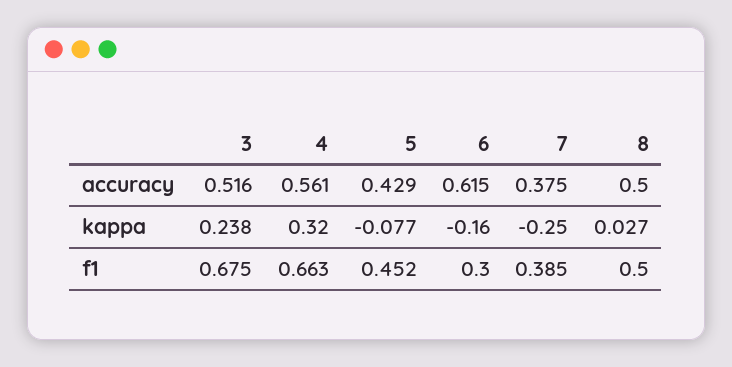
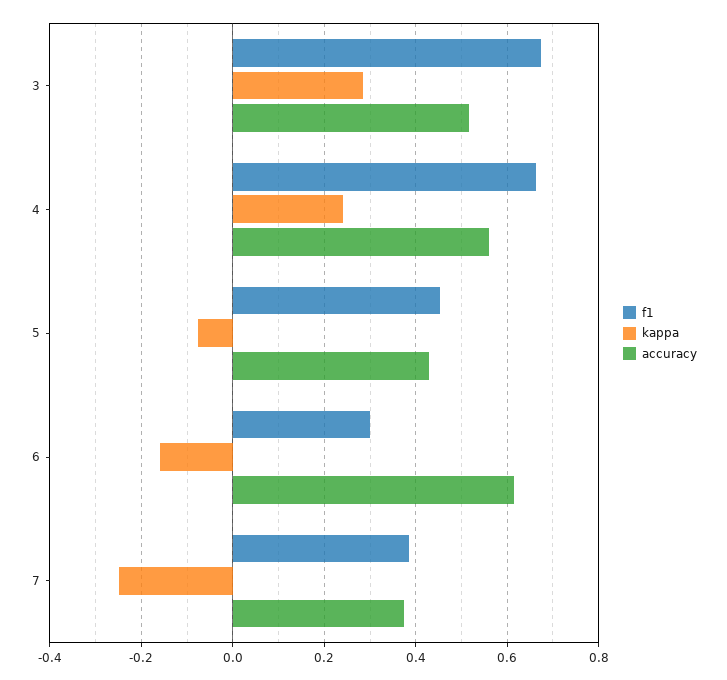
  {
    "accuracy": {
      "3": 0.516,
      "4": 0.561,
      "5": 0.429,
      "6": 0.615,
-     "7": 0.375,
+     "7": 0.375
-     "8": 0.5
    },
    "kappa": {
-     "3": 0.238,
+     "3": 0.28,
-     "4": 0.32,
+     "4": 0.24,
      "5": -0.077,
      "6": -0.16,
-     "7": -0.25,
+     "7": -0.25
-     "8": 0.027
    },
    "f1": {
      "3": 0.675,
      "4": 0.663,
      "5": 0.452,
      "6": 0.3,
-     "7": 0.385,
+     "7": 0.385
-     "8": 0.5
    }
  }

